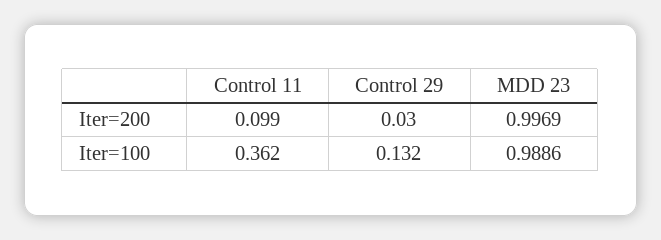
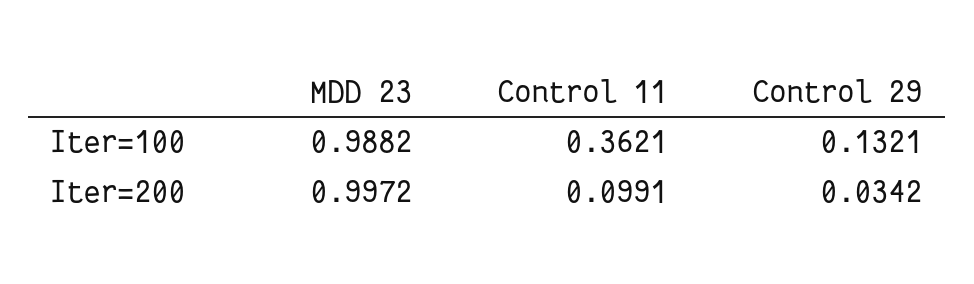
  {
    "Control 11": {
      "Iter=200": 0.0991,
      "Iter=100": 0.3621
    },
    "Control 29": {
-     "Iter=200": 0.03,
+     "Iter=200": 0.0342,
      "Iter=100": 0.1321
    },
    "MDD 23": {
-     "Iter=200": 0.9969,
+     "Iter=200": 0.9972,
-     "Iter=100": 0.9886
+     "Iter=100": 0.9882
    }
  }

